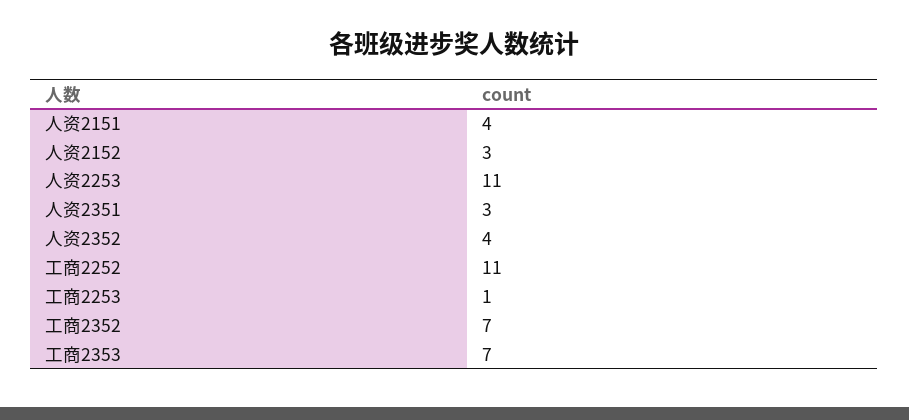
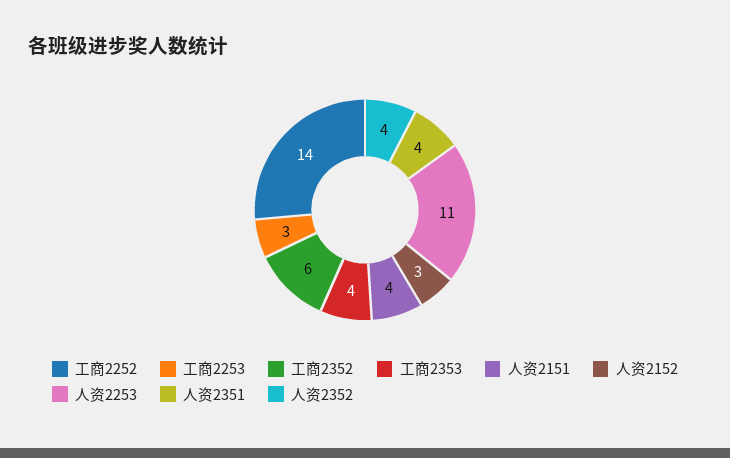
  {
    "人资2151": 4,
    "人资2152": 3,
    "人资2253": 11,
-   "人资2351": 3,
+   "人资2351": 4,
    "人资2352": 4,
-   "工商2252": 11,
+   "工商2252": 14,
-   "工商2253": 1,
+   "工商2253": 3,
-   "工商2352": 7,
+   "工商2352": 6,
-   "工商2353": 7
+   "工商2353": 4
  }

